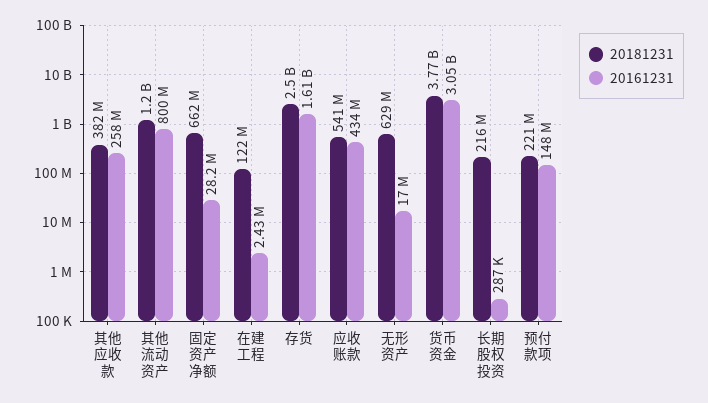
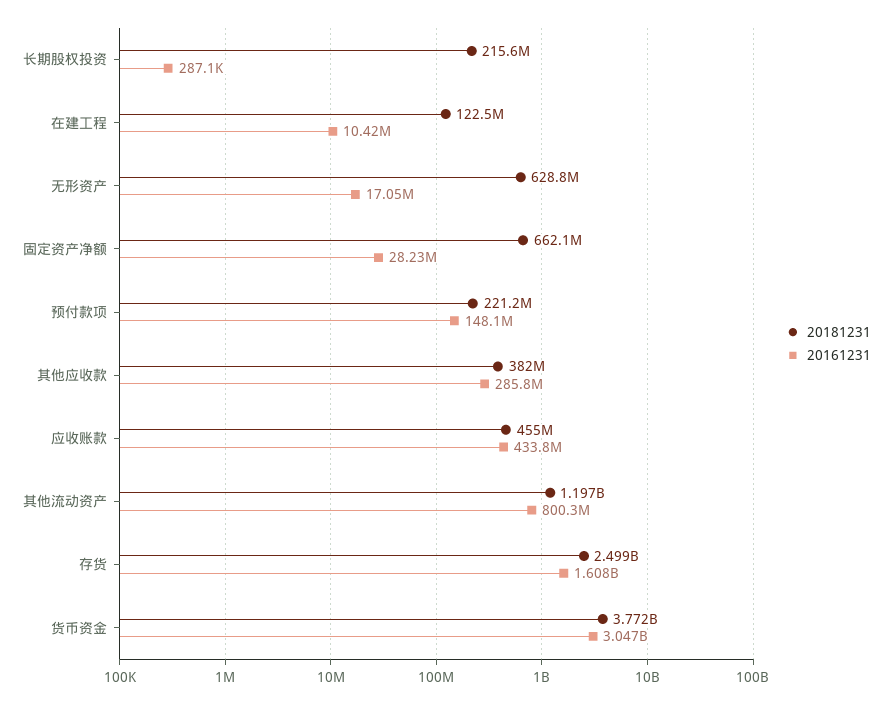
  {
    "20181231": {
      "其他应收款": 382000000,
      "其他流动资产": 1197000000,
      "固定资产净额": 662100000,
      "在建工程": 122500000,
      "存货": 2499000000,
-     "应收账款": 541000000,
+     "应收账款": 455000000,
      "无形资产": 628800000,
      "货币资金": 3772000000,
      "长期股权投资": 215600000,
      "预付款项": 221200000
    },
    "20161231": {
-     "其他应收款": 258000000,
+     "其他应收款": 285800000,
      "其他流动资产": 800300000,
      "固定资产净额": 28230000,
-     "在建工程": 2430000,
+     "在建工程": 10420000,
      "存货": 1608000000,
      "应收账款": 433800000,
      "无形资产": 17050000,
      "货币资金": 3047000000,
      "长期股权投资": 287100,
      "预付款项": 148100000
    }
  }

